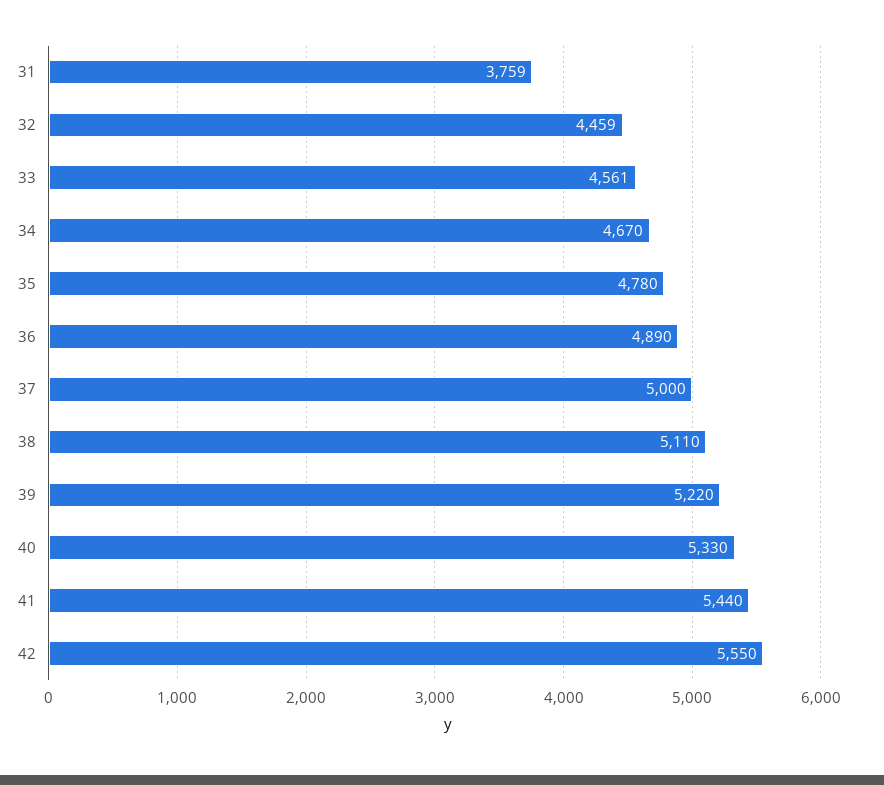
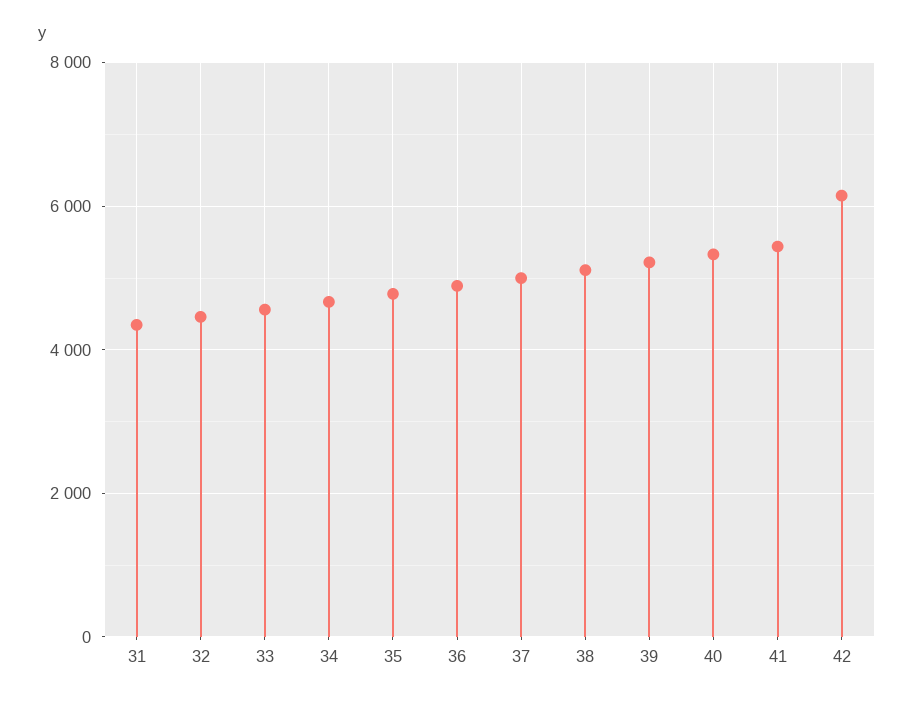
  {
-   "31": 3759,
+   "31": 4400,
    "32": 4459,
    "33": 4561,
    "34": 4670,
    "35": 4780,
    "36": 4890,
    "37": 5000,
    "38": 5110,
    "39": 5220,
    "40": 5330,
    "41": 5440,
-   "42": 5550
+   "42": 6200
  }

